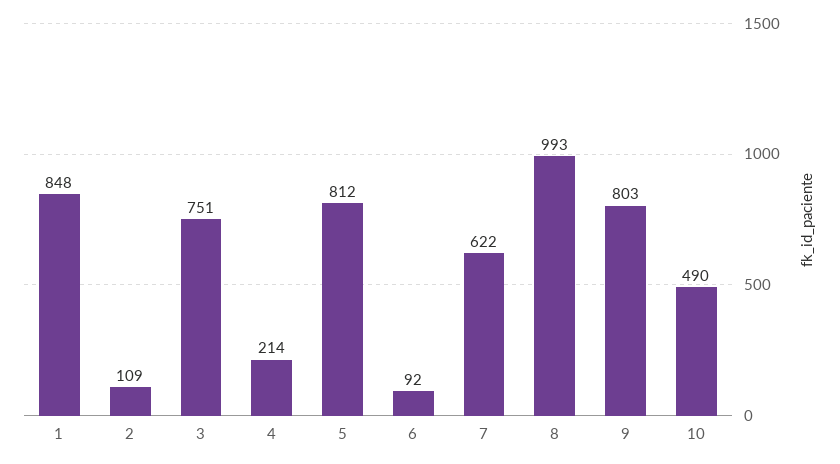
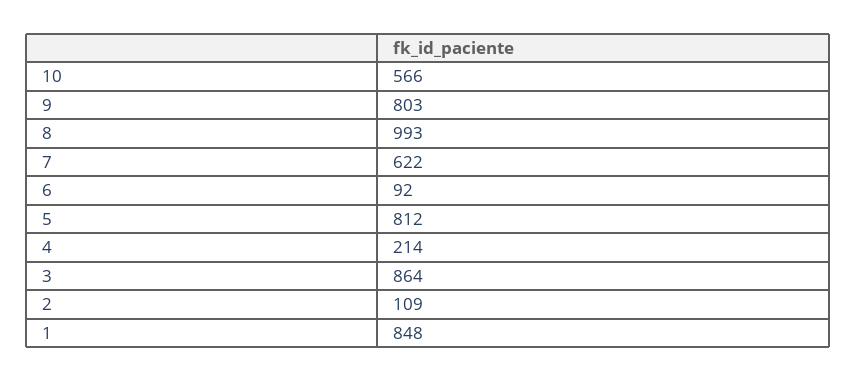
  {
    "1": 848,
    "2": 109,
-   "3": 751,
+   "3": 864,
    "4": 214,
    "5": 812,
    "6": 92,
    "7": 622,
    "8": 993,
    "9": 803,
-   "10": 490
+   "10": 566
  }

